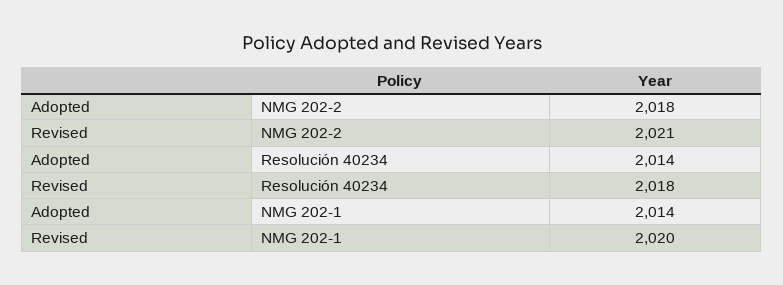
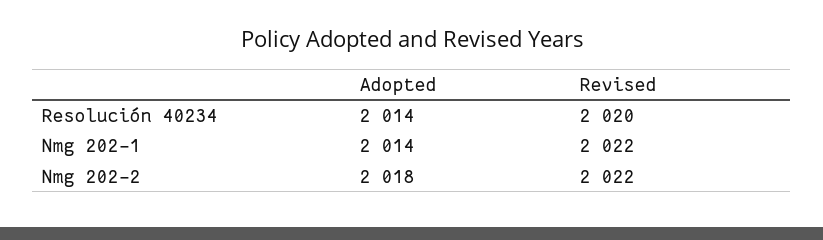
  {
    "Adopted": {
      "NMG 202-2": 2018,
      "Resolución 40234": 2014,
      "NMG 202-1": 2014
    },
    "Revised": {
-     "NMG 202-2": 2021,
+     "NMG 202-2": 2022,
-     "Resolución 40234": 2018,
+     "Resolución 40234": 2020,
-     "NMG 202-1": 2020
+     "NMG 202-1": 2022
    }
  }

